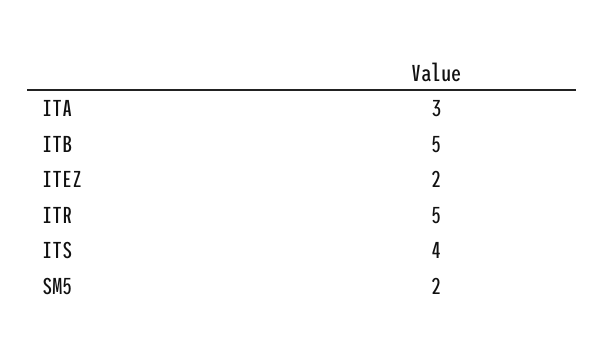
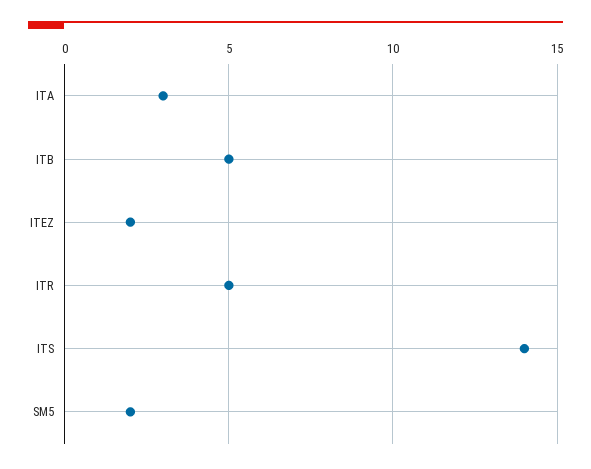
  {
    "ITA": 3,
    "ITB": 5,
    "ITEZ": 2,
    "ITR": 5,
-   "ITS": 4,
+   "ITS": 14,
    "SM5": 2
  }

